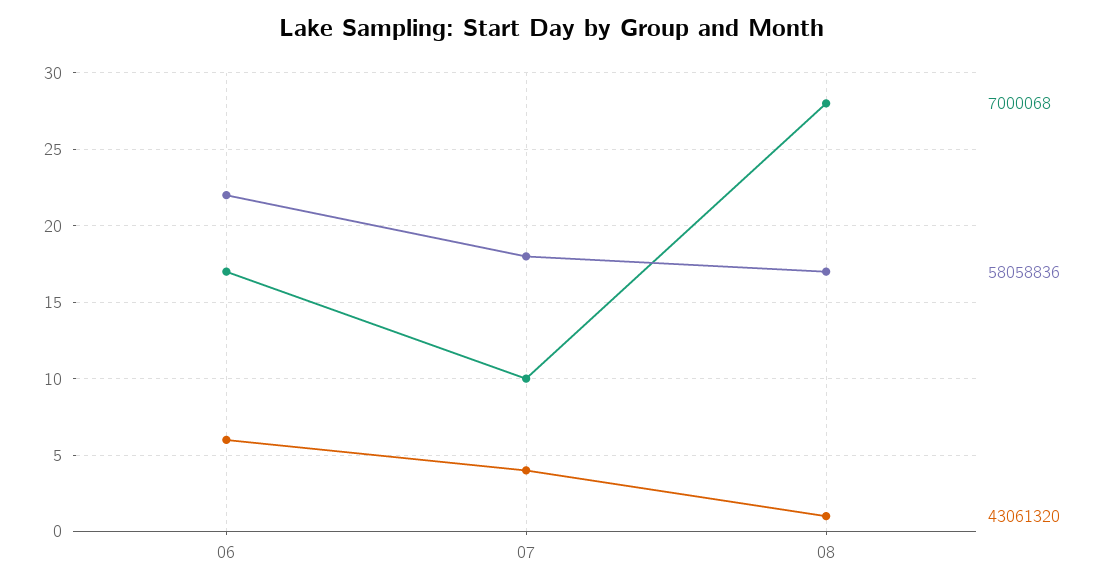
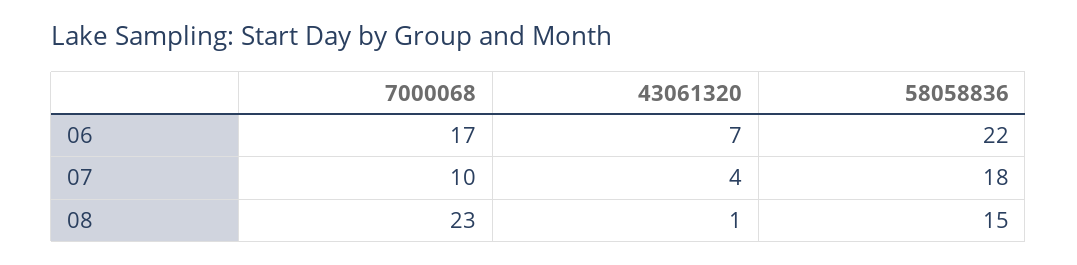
  {
    "7000068": {
      "06": 17,
      "07": 10,
-     "08": 28
+     "08": 23
    },
    "58058836": {
      "06": 22,
      "07": 18,
-     "08": 17
+     "08": 15
    },
    "43061320": {
-     "06": 6,
+     "06": 7,
      "07": 4,
      "08": 1
    }
  }

